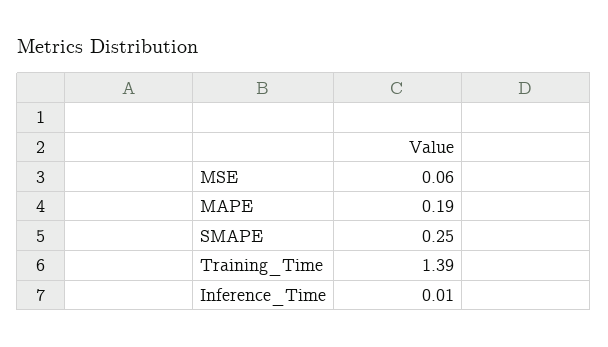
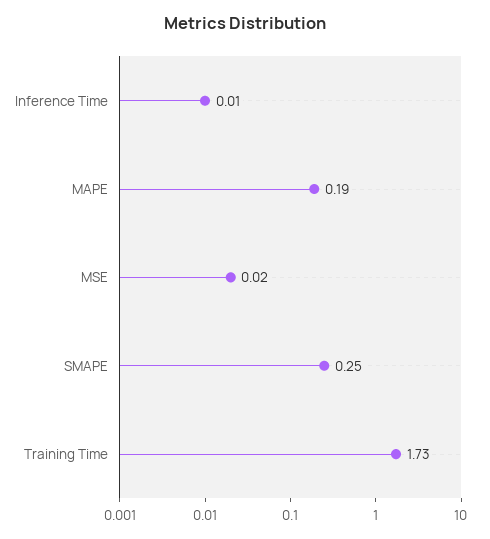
  {
-   "MSE": 0.06,
+   "MSE": 0.02,
    "MAPE": 0.19,
    "SMAPE": 0.25,
-   "Training_Time": 1.39,
+   "Training_Time": 1.73,
    "Inference_Time": 0.01
  }

